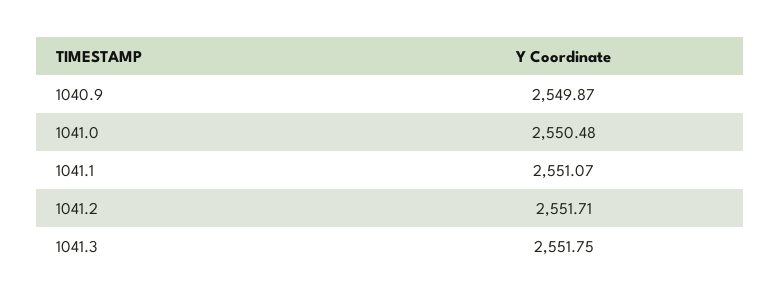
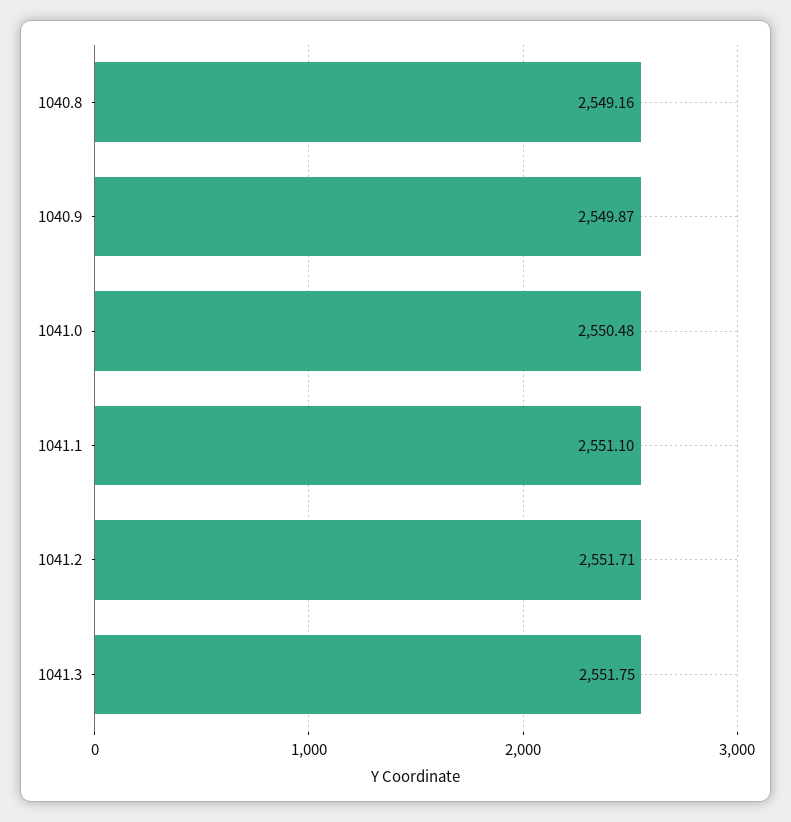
  {
    "1040.9": 2549.87,
    "1041.0": 2550.48,
-   "1041.1": 2551.07,
+   "1041.1": 2551.1,
    "1041.2": 2551.71,
-   "1041.3": 2551.75
+   "1041.3": 2551.75,
+   "1040.8": 2549.16
  }

